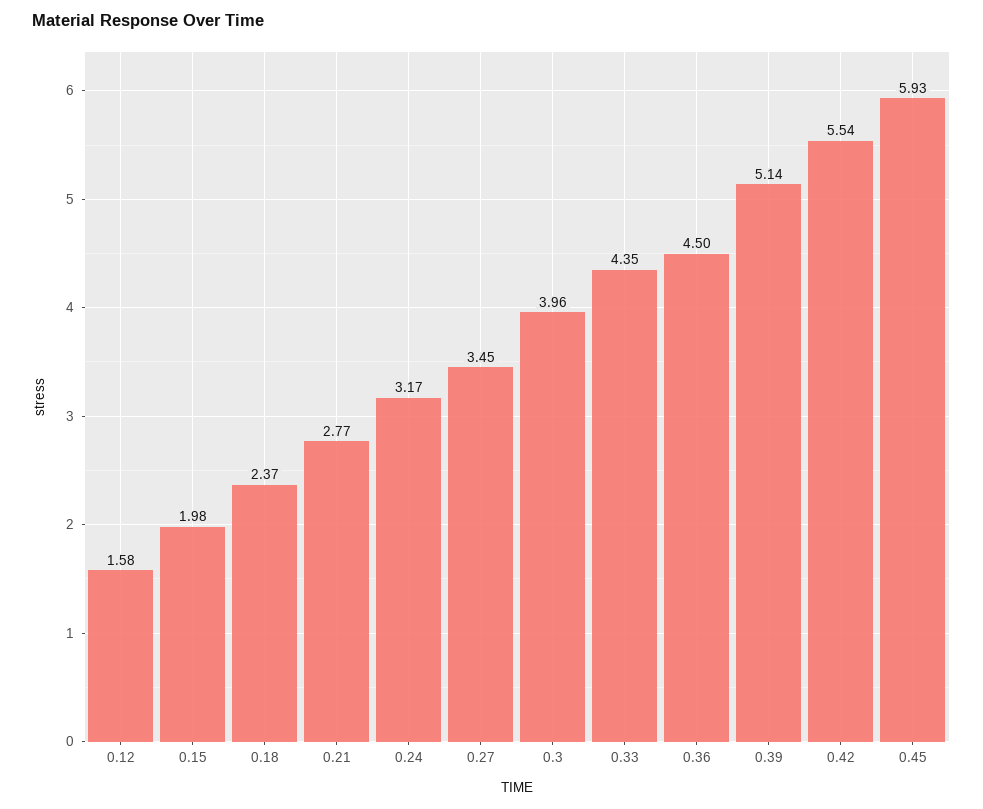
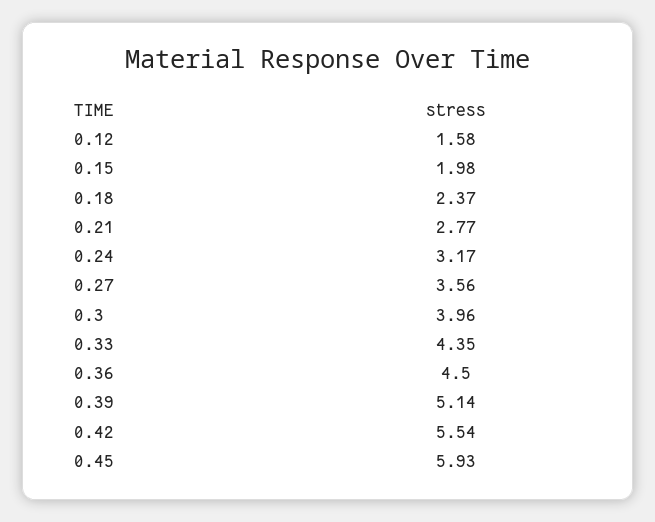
  {
    "0.12": 1.58,
    "0.15": 1.98,
    "0.18": 2.37,
    "0.21": 2.77,
    "0.24": 3.17,
-   "0.27": 3.45,
+   "0.27": 3.56,
    "0.3": 3.96,
    "0.33": 4.35,
    "0.36": 4.5,
    "0.39": 5.14,
    "0.42": 5.54,
    "0.45": 5.93
  }

